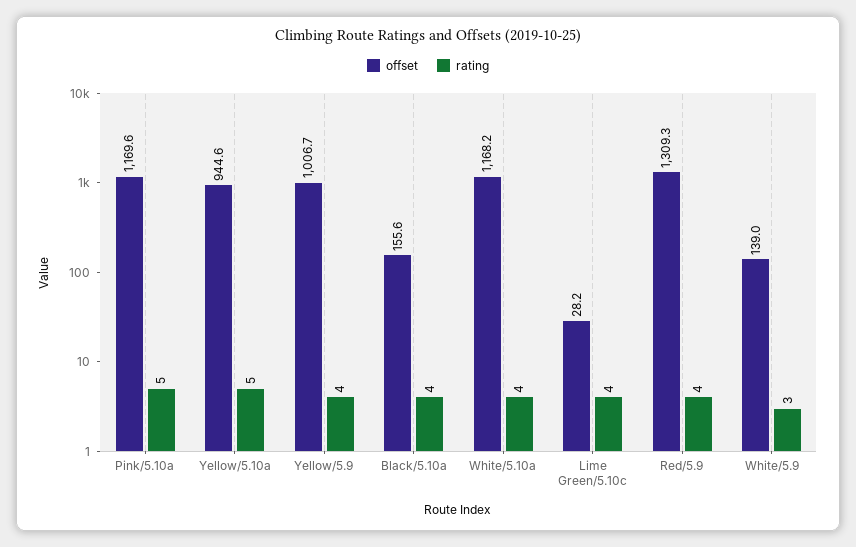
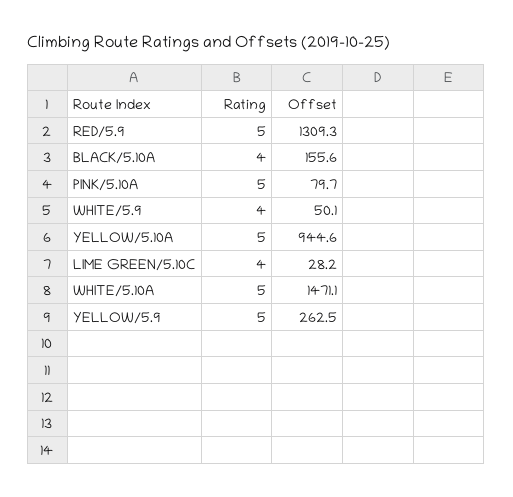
  {
    "offset": {
-     "Pink/5.10a": 1169.6,
+     "Pink/5.10a": 79.7,
      "Yellow/5.10a": 944.6,
-     "Yellow/5.9": 1006.7,
+     "Yellow/5.9": 262.5,
      "Black/5.10a": 155.6,
-     "White/5.10a": 1168.2,
+     "White/5.10a": 1471.1,
      "Lime Green/5.10c": 28.2,
      "Red/5.9": 1309.3,
-     "White/5.9": 139
+     "White/5.9": 50.1
    },
    "rating": {
      "Pink/5.10a": 5,
      "Yellow/5.10a": 5,
-     "Yellow/5.9": 4,
+     "Yellow/5.9": 5,
      "Black/5.10a": 4,
-     "White/5.10a": 4,
+     "White/5.10a": 5,
      "Lime Green/5.10c": 4,
-     "Red/5.9": 4,
+     "Red/5.9": 5,
-     "White/5.9": 3
+     "White/5.9": 4
    }
  }

